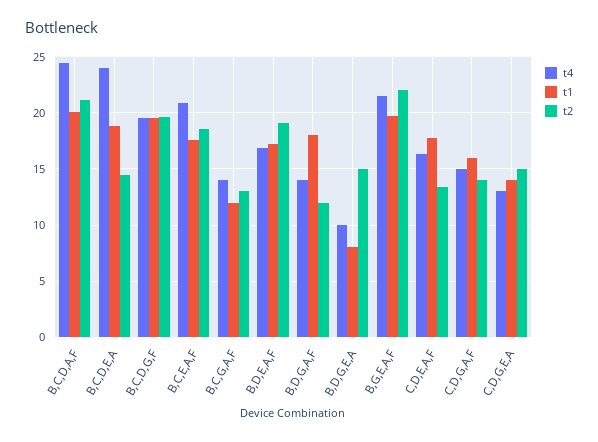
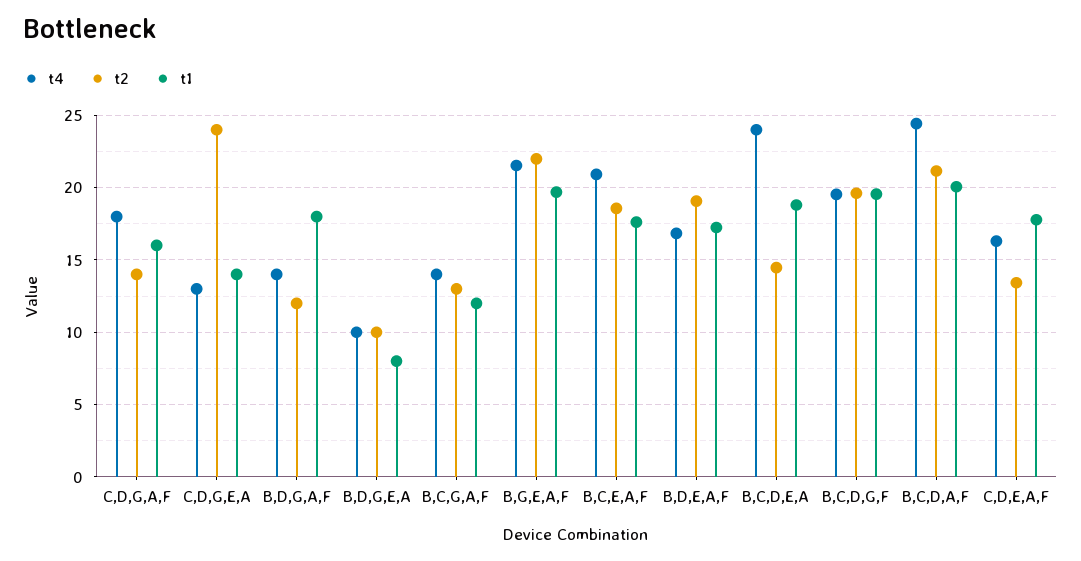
  {
    "t4": {
      "B,C,D,A,F": 24.5,
      "B,C,D,E,A": 24,
      "B,C,D,G,F": 19.5,
      "B,C,E,A,F": 21,
      "B,C,G,A,F": 14,
      "B,D,E,A,F": 17,
      "B,D,G,A,F": 14,
      "B,D,G,E,A": 10,
      "B,G,E,A,F": 21.5,
      "C,D,E,A,F": 16.5,
-     "C,D,G,A,F": 15,
+     "C,D,G,A,F": 18,
      "C,D,G,E,A": 13
    },
    "t1": {
      "B,C,D,A,F": 20,
      "B,C,D,E,A": 19,
      "B,C,D,G,F": 19.5,
      "B,C,E,A,F": 17.5,
      "B,C,G,A,F": 12,
      "B,D,E,A,F": 17,
      "B,D,G,A,F": 18,
      "B,D,G,E,A": 8,
      "B,G,E,A,F": 19.5,
      "C,D,E,A,F": 18,
      "C,D,G,A,F": 16,
      "C,D,G,E,A": 14
    },
    "t2": {
      "B,C,D,A,F": 21,
      "B,C,D,E,A": 14.5,
      "B,C,D,G,F": 19.5,
      "B,C,E,A,F": 18.5,
      "B,C,G,A,F": 13,
      "B,D,E,A,F": 19,
      "B,D,G,A,F": 12,
-     "B,D,G,E,A": 15,
+     "B,D,G,E,A": 10,
      "B,G,E,A,F": 22,
      "C,D,E,A,F": 13.5,
      "C,D,G,A,F": 14,
-     "C,D,G,E,A": 15
+     "C,D,G,E,A": 24
    }
  }

